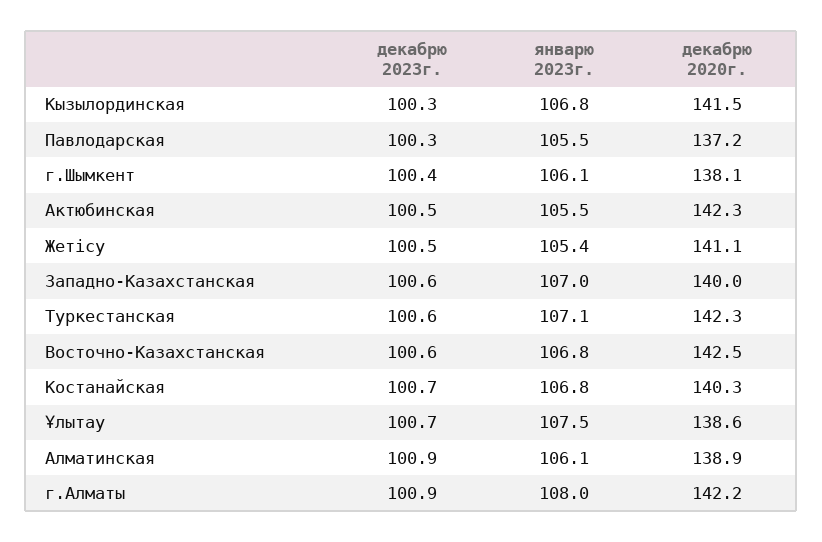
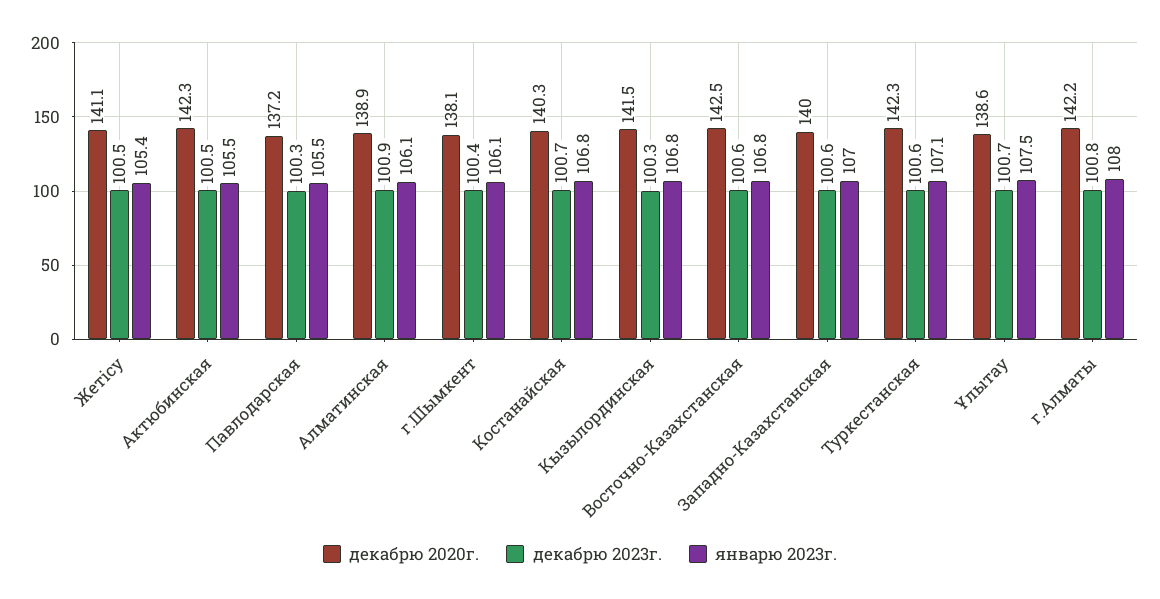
  {
    "декабрю 2023г.": {
      "Кызылординская": 100.3,
      "Павлодарская": 100.3,
      "г.Шымкент": 100.4,
      "Актюбинская": 100.5,
      "Жетісу": 100.5,
      "Западно-Казахстанская": 100.6,
      "Туркестанская": 100.6,
      "Восточно-Казахстанская": 100.6,
      "Костанайская": 100.7,
      "Ұлытау": 100.7,
      "Алматинская": 100.9,
-     "г.Алматы": 100.9
+     "г.Алматы": 100.8
    },
    "январю 2023г.": {
      "Кызылординская": 106.8,
      "Павлодарская": 105.5,
      "г.Шымкент": 106.1,
      "Актюбинская": 105.5,
      "Жетісу": 105.4,
      "Западно-Казахстанская": 107,
      "Туркестанская": 107.1,
      "Восточно-Казахстанская": 106.8,
      "Костанайская": 106.8,
      "Ұлытау": 107.5,
      "Алматинская": 106.1,
      "г.Алматы": 108
    },
    "декабрю 2020г.": {
      "Кызылординская": 141.5,
      "Павлодарская": 137.2,
      "г.Шымкент": 138.1,
      "Актюбинская": 142.3,
      "Жетісу": 141.1,
      "Западно-Казахстанская": 140,
      "Туркестанская": 142.3,
      "Восточно-Казахстанская": 142.5,
      "Костанайская": 140.3,
      "Ұлытау": 138.6,
      "Алматинская": 138.9,
      "г.Алматы": 142.2
    }
  }

